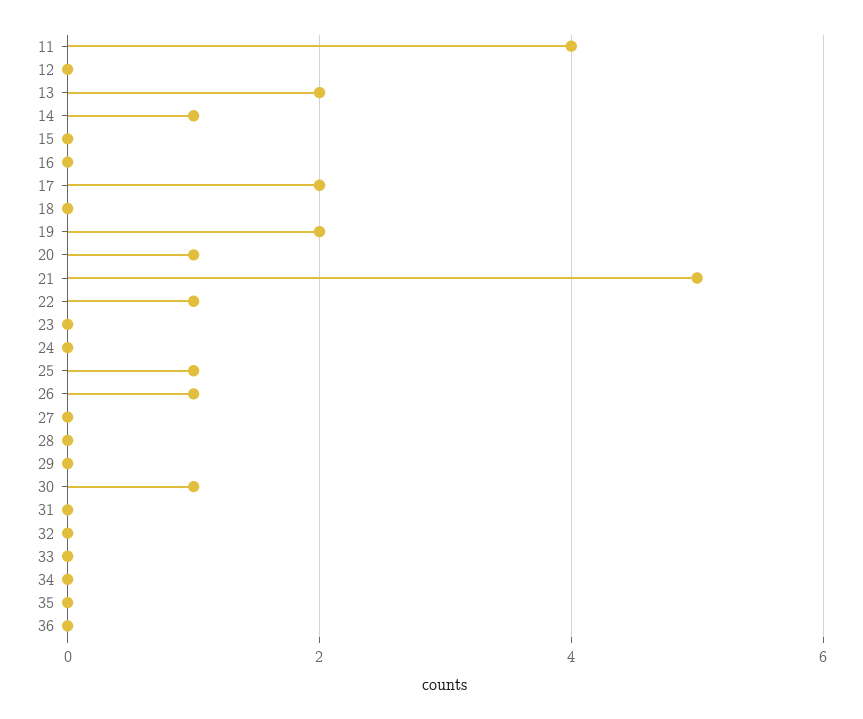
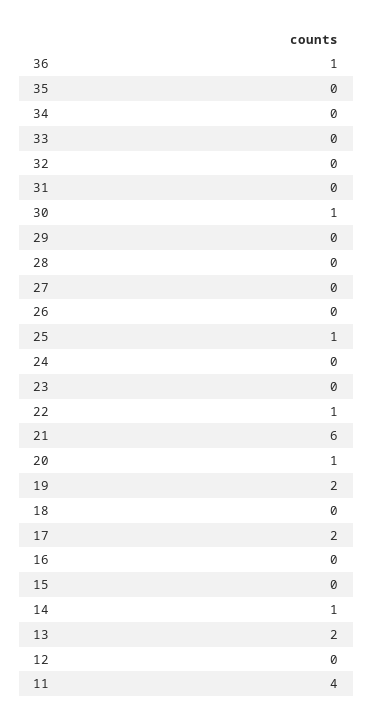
  {
    "11": 4,
    "12": 0,
    "13": 2,
    "14": 1,
    "15": 0,
    "16": 0,
    "17": 2,
    "18": 0,
    "19": 2,
    "20": 1,
-   "21": 5,
+   "21": 6,
    "22": 1,
    "23": 0,
    "24": 0,
    "25": 1,
-   "26": 1,
+   "26": 0,
    "27": 0,
    "28": 0,
    "29": 0,
    "30": 1,
    "31": 0,
    "32": 0,
    "33": 0,
    "34": 0,
    "35": 0,
-   "36": 0
+   "36": 1
  }

